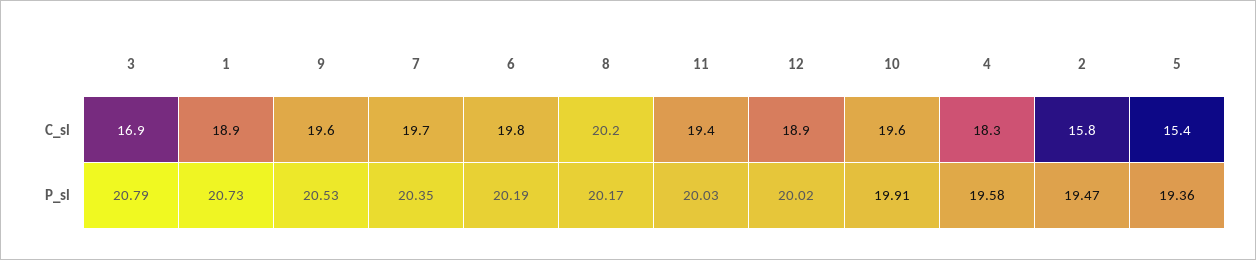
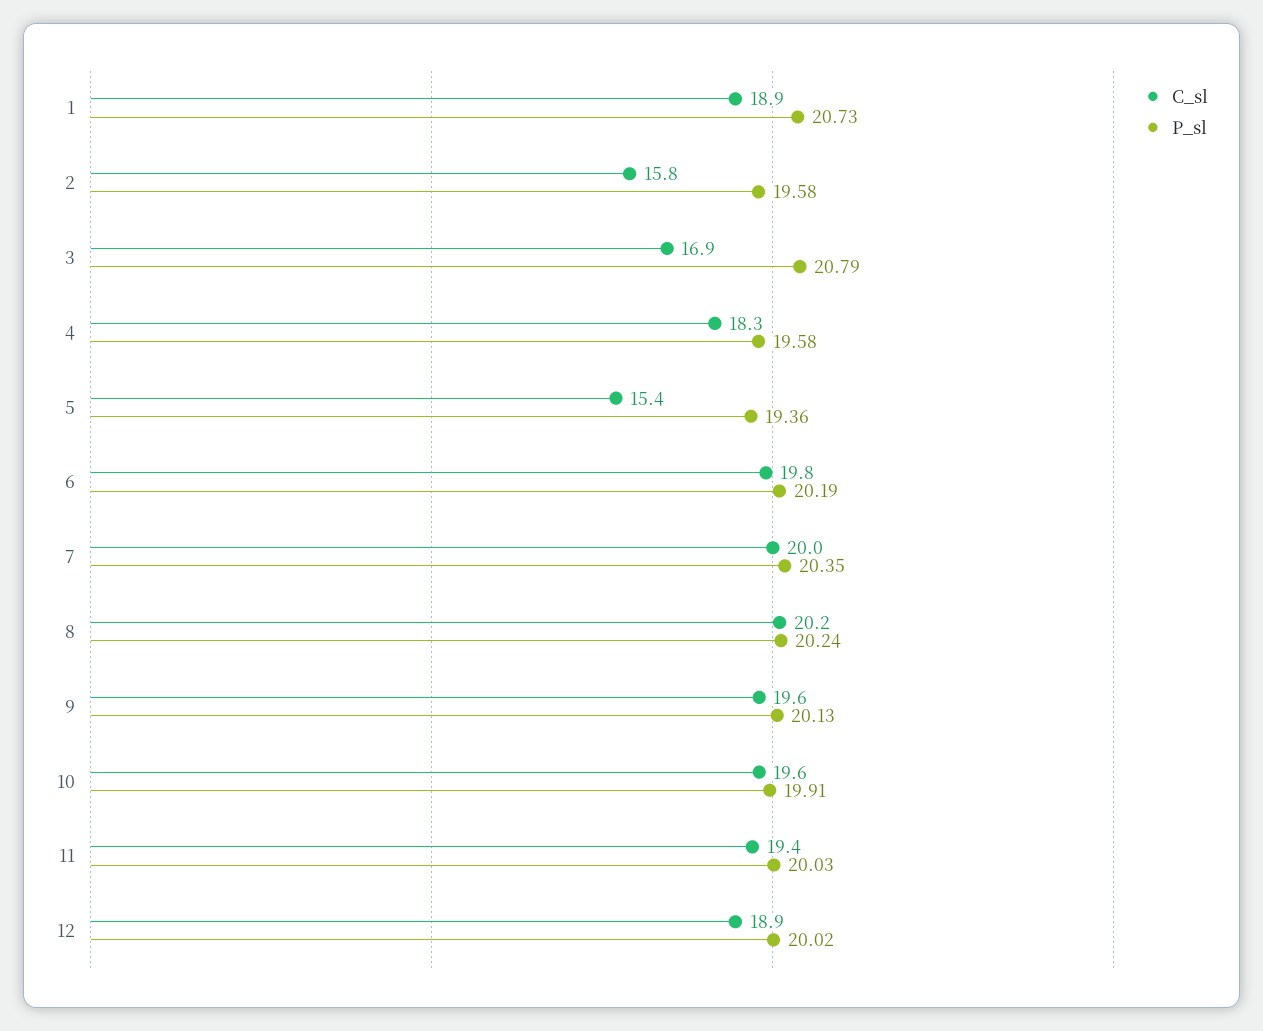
  {
    "C_sl": {
      "3": 16.9,
      "1": 18.9,
      "9": 19.6,
-     "7": 19.7,
+     "7": 20,
      "6": 19.8,
      "8": 20.2,
      "11": 19.4,
      "12": 18.9,
      "10": 19.6,
      "4": 18.3,
      "2": 15.8,
      "5": 15.4
    },
    "P_sl": {
      "3": 20.79,
      "1": 20.73,
-     "9": 20.53,
+     "9": 20.13,
      "7": 20.35,
      "6": 20.19,
-     "8": 20.17,
+     "8": 20.24,
      "11": 20.03,
      "12": 20.02,
      "10": 19.91,
      "4": 19.58,
-     "2": 19.47,
+     "2": 19.58,
      "5": 19.36
    }
  }

